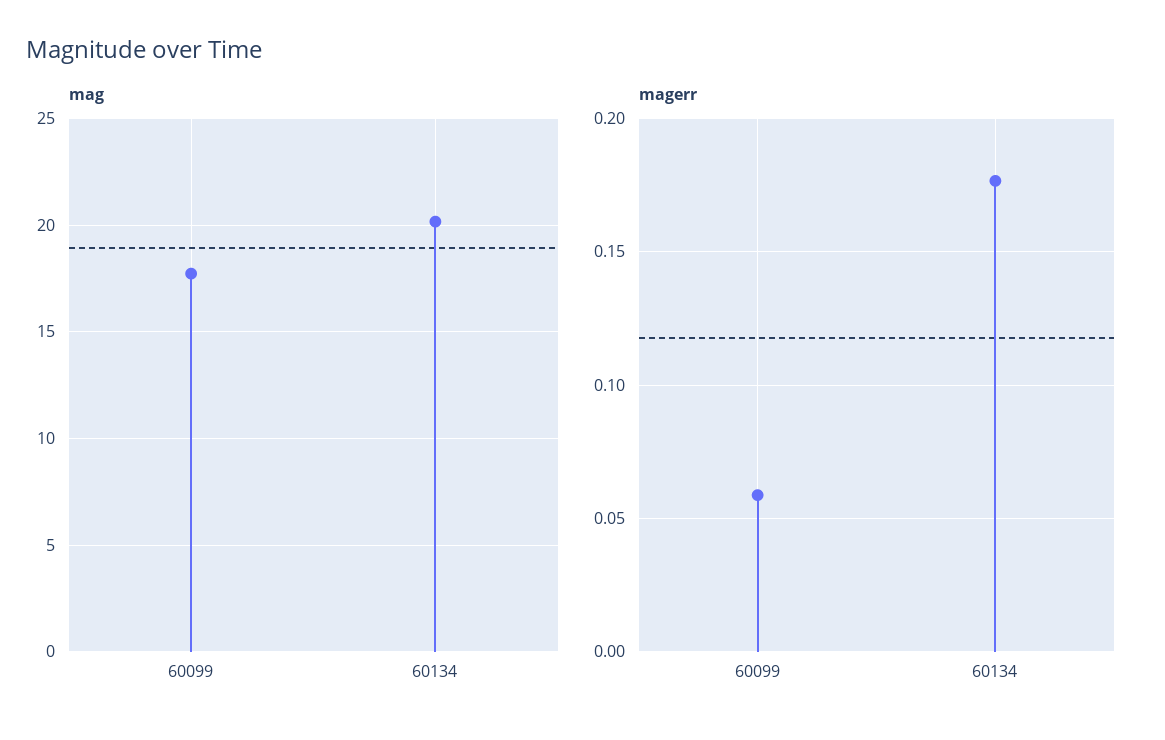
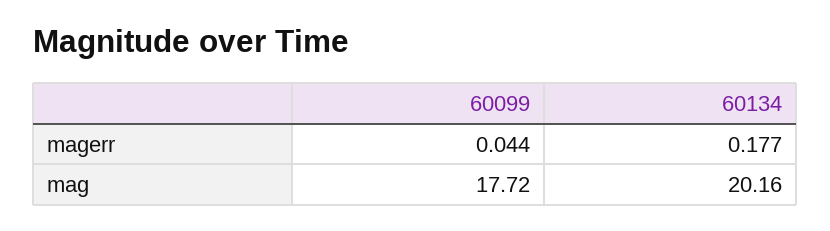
  {
    "mag": {
      "60099": 17.72,
      "60134": 20.16
    },
    "magerr": {
-     "60099": 0.06,
+     "60099": 0.044,
      "60134": 0.177
    }
  }

